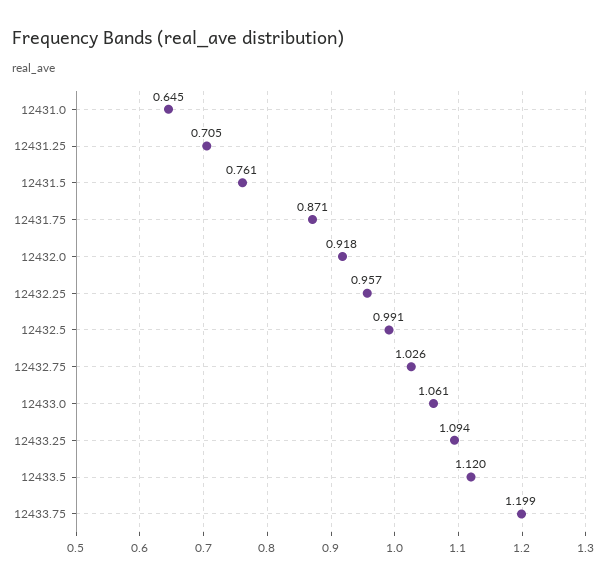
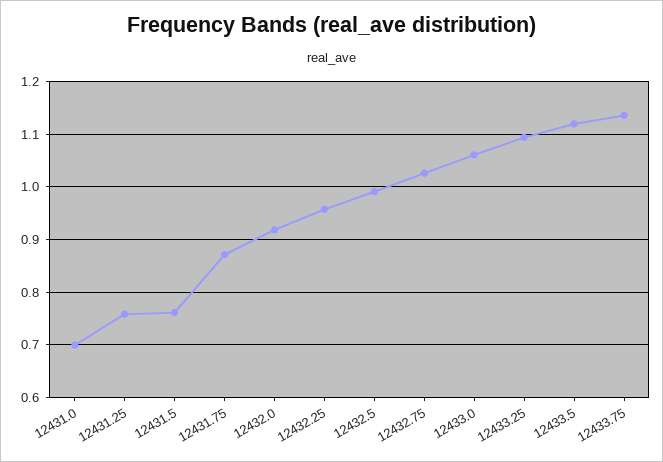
  {
-   "12431.0": 0.645,
+   "12431.0": 0.7,
-   "12431.25": 0.705,
+   "12431.25": 0.76,
    "12431.5": 0.761,
    "12431.75": 0.871,
    "12432.0": 0.918,
    "12432.25": 0.957,
    "12432.5": 0.991,
    "12432.75": 1.026,
    "12433.0": 1.061,
    "12433.25": 1.094,
    "12433.5": 1.12,
-   "12433.75": 1.199
+   "12433.75": 1.14
  }

